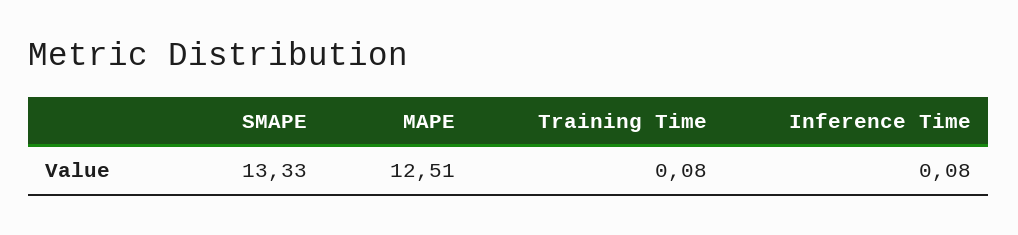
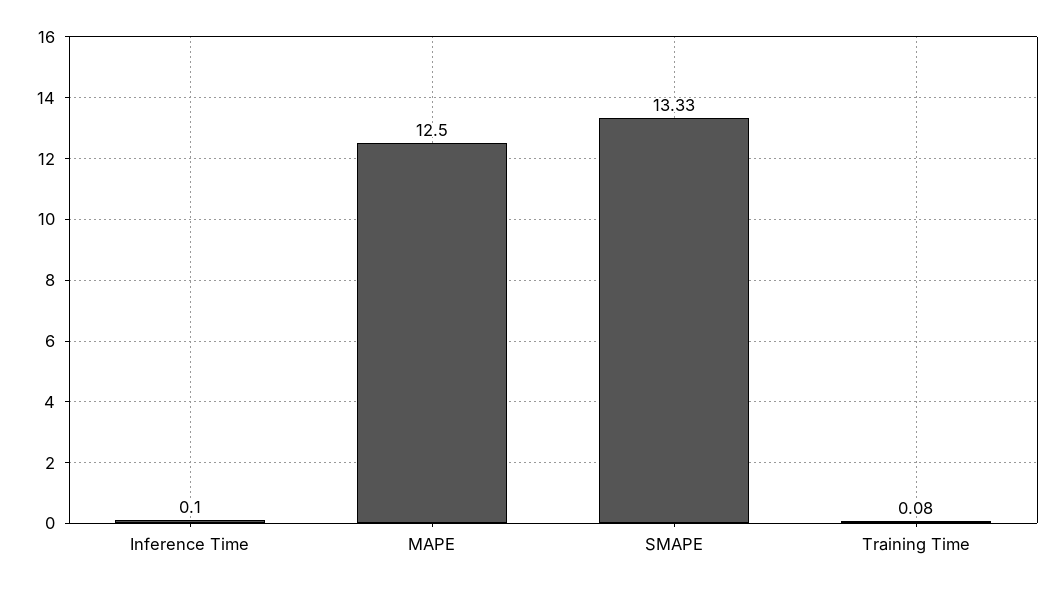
  {
    "SMAPE": 13.33,
-   "MAPE": 12.51,
+   "MAPE": 12.5,
    "Training Time": 0.08,
-   "Inference Time": 0.08
+   "Inference Time": 0.1
  }

